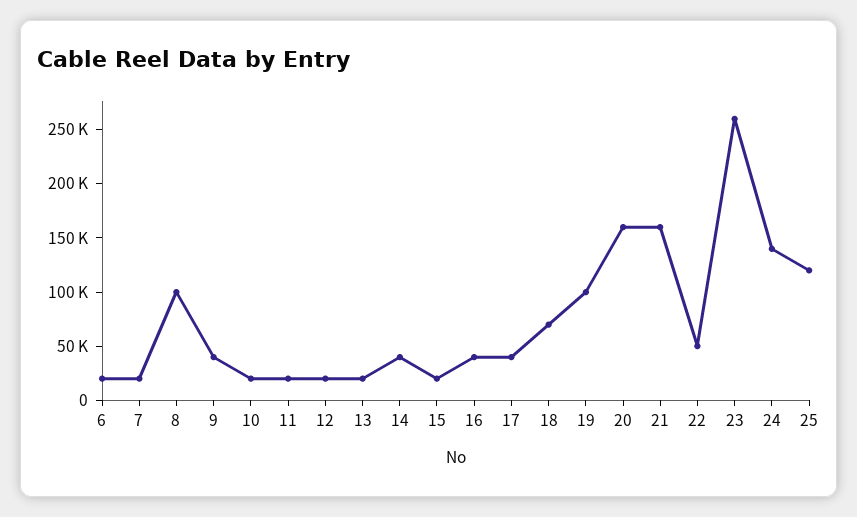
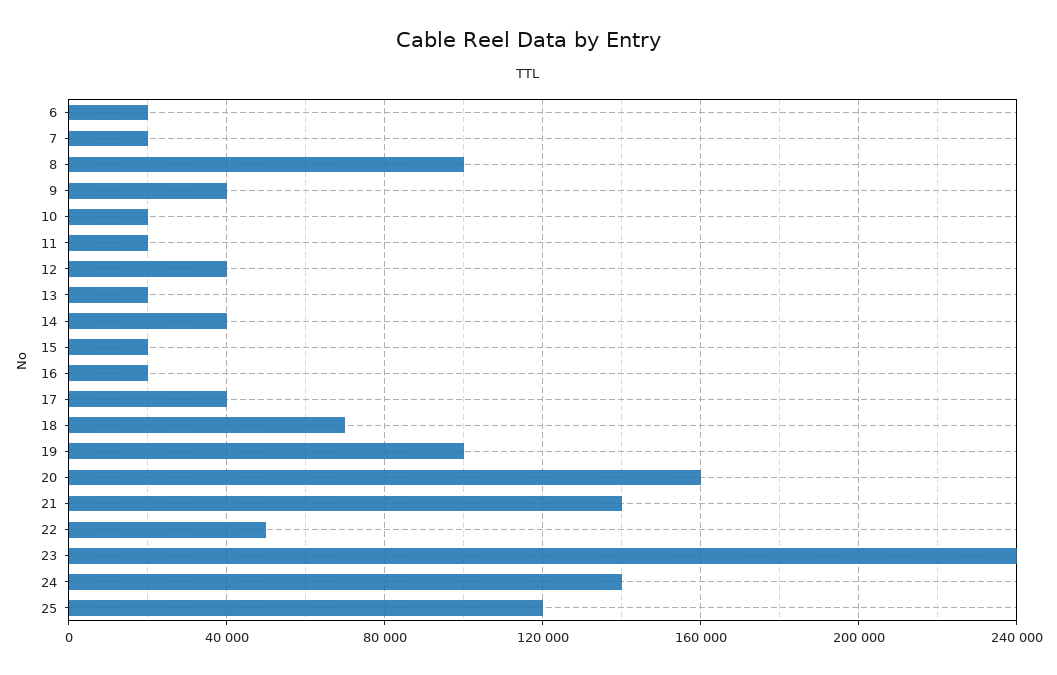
  {
    "6": 20000,
    "7": 20000,
    "8": 100000,
    "9": 40000,
    "10": 20000,
    "11": 20000,
-   "12": 20000,
+   "12": 40000,
    "13": 20000,
    "14": 40000,
    "15": 20000,
-   "16": 40000,
+   "16": 20000,
    "17": 40000,
    "18": 70000,
    "19": 100000,
    "20": 160000,
-   "21": 160000,
+   "21": 140000,
    "22": 50000,
-   "23": 260000,
+   "23": 240000,
    "24": 140000,
    "25": 120000
  }

